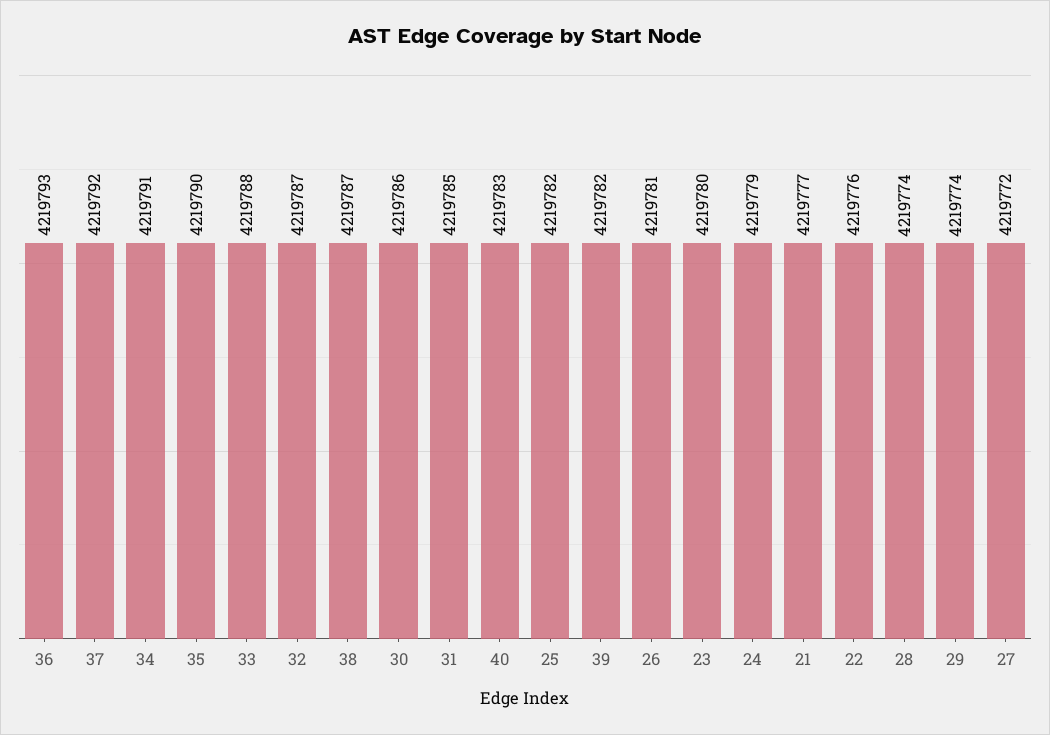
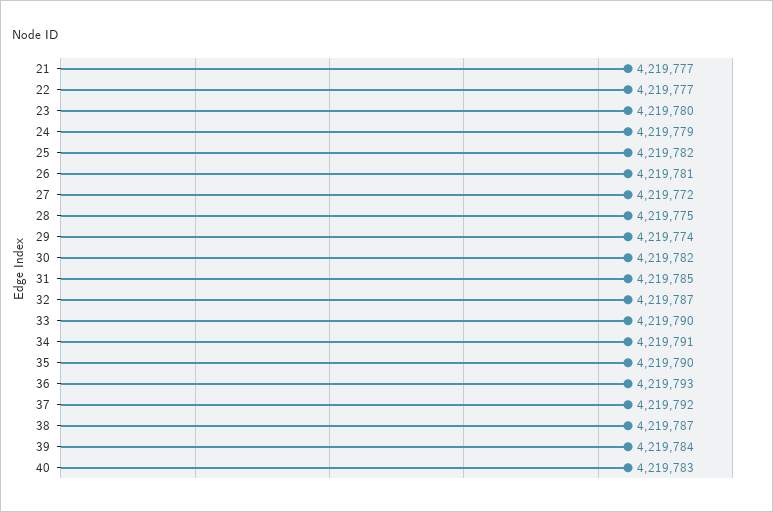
  {
    "36": 4219793,
    "37": 4219792,
    "34": 4219791,
    "35": 4219790,
-   "33": 4219788,
+   "33": 4219790,
    "32": 4219787,
    "38": 4219787,
-   "30": 4219786,
+   "30": 4219782,
    "31": 4219785,
    "40": 4219783,
    "25": 4219782,
-   "39": 4219782,
+   "39": 4219784,
    "26": 4219781,
    "23": 4219780,
    "24": 4219779,
    "21": 4219777,
-   "22": 4219776,
+   "22": 4219777,
-   "28": 4219774,
+   "28": 4219775,
    "29": 4219774,
    "27": 4219772
  }

